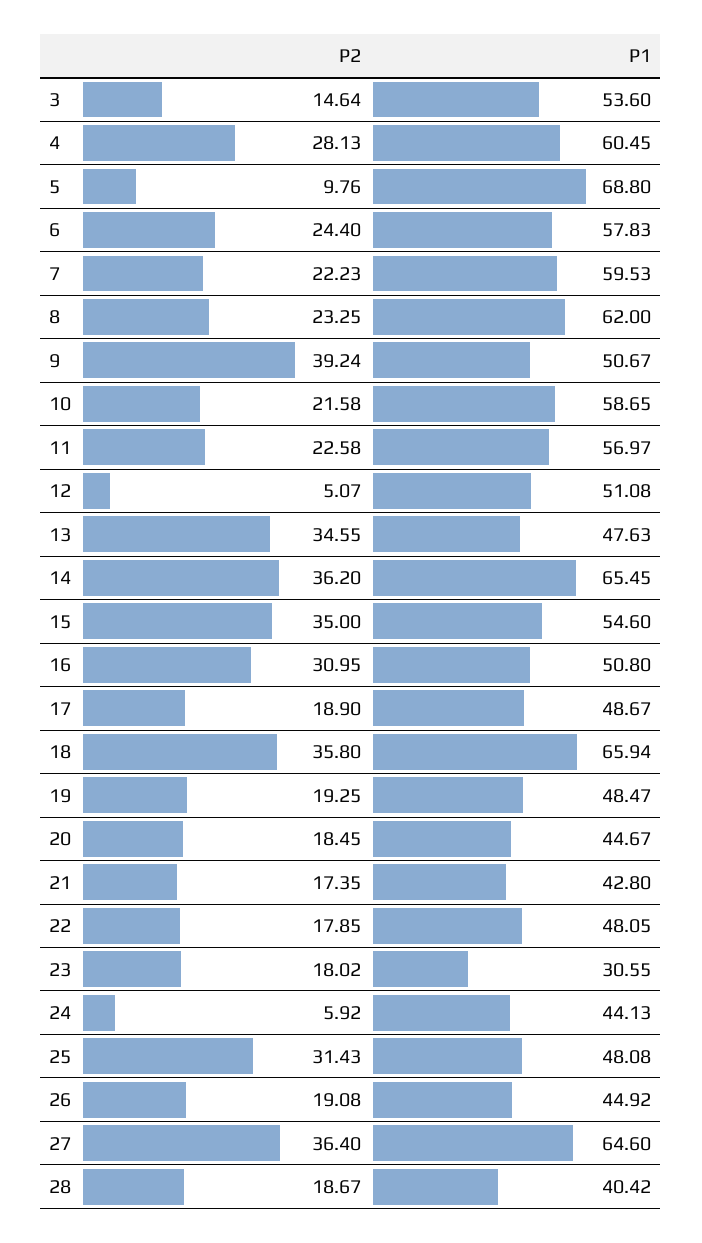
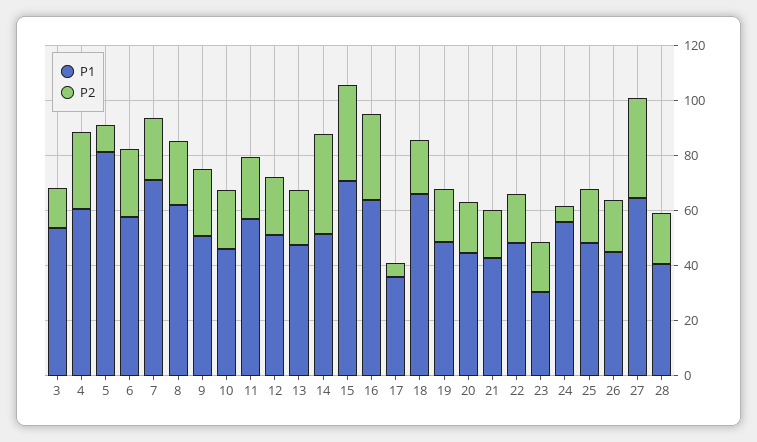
  {
    "P2": {
      "3": 14.64,
      "4": 28.13,
      "5": 9.76,
      "6": 24.4,
      "7": 22.23,
      "8": 23.25,
-     "9": 39.24,
+     "9": 25,
      "10": 21.58,
      "11": 22.58,
-     "12": 5.07,
+     "12": 20,
-     "13": 34.55,
+     "13": 20,
      "14": 36.2,
      "15": 35,
      "16": 30.95,
-     "17": 18.9,
+     "17": 5,
-     "18": 35.8,
+     "18": 20,
      "19": 19.25,
      "20": 18.45,
      "21": 17.35,
      "22": 17.85,
      "23": 18.02,
      "24": 5.92,
-     "25": 31.43,
+     "25": 20,
      "26": 19.08,
      "27": 36.4,
      "28": 18.67
    },
    "P1": {
      "3": 53.6,
      "4": 60.45,
-     "5": 68.8,
+     "5": 80,
      "6": 57.83,
-     "7": 59.53,
+     "7": 70,
      "8": 62,
      "9": 50.67,
-     "10": 58.65,
+     "10": 45,
      "11": 56.97,
      "12": 51.08,
      "13": 47.63,
-     "14": 65.45,
+     "14": 50,
-     "15": 54.6,
+     "15": 70,
-     "16": 50.8,
+     "16": 65,
-     "17": 48.67,
+     "17": 35,
      "18": 65.94,
      "19": 48.47,
      "20": 44.67,
      "21": 42.8,
      "22": 48.05,
      "23": 30.55,
-     "24": 44.13,
+     "24": 55,
      "25": 48.08,
      "26": 44.92,
      "27": 64.6,
      "28": 40.42
    }
  }

